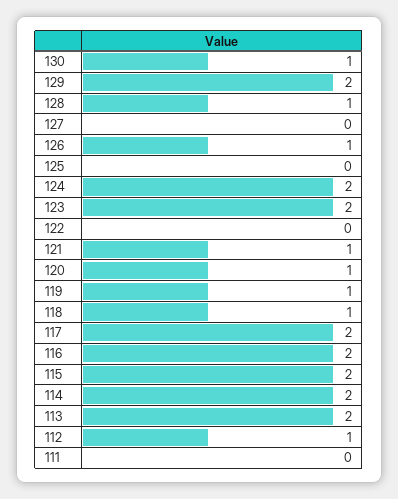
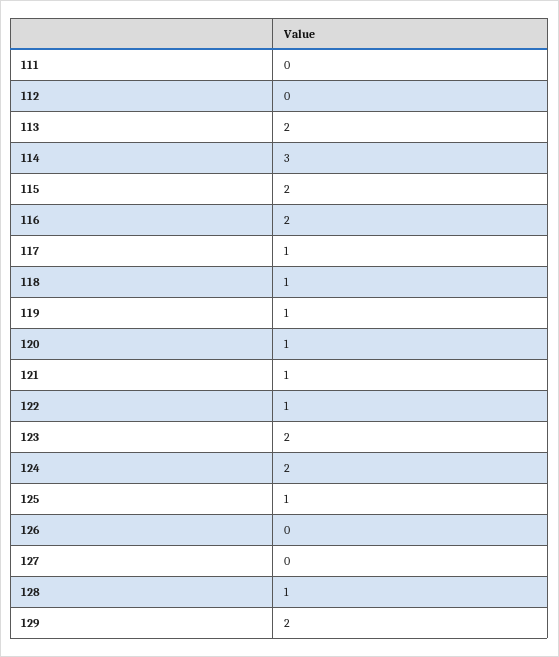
  {
-   "130": 1,
    "129": 2,
    "128": 1,
    "127": 0,
-   "126": 1,
+   "126": 0,
-   "125": 0,
+   "125": 1,
    "124": 2,
    "123": 2,
-   "122": 0,
+   "122": 1,
    "121": 1,
    "120": 1,
    "119": 1,
    "118": 1,
-   "117": 2,
+   "117": 1,
    "116": 2,
    "115": 2,
-   "114": 2,
+   "114": 3,
    "113": 2,
-   "112": 1,
+   "112": 0,
    "111": 0
  }

